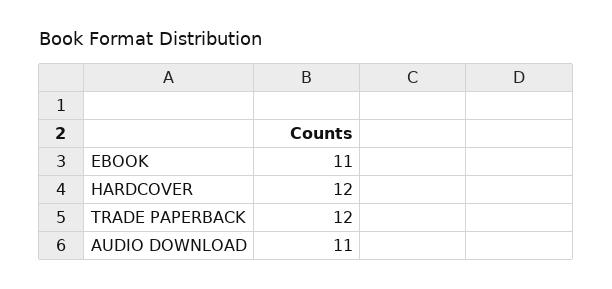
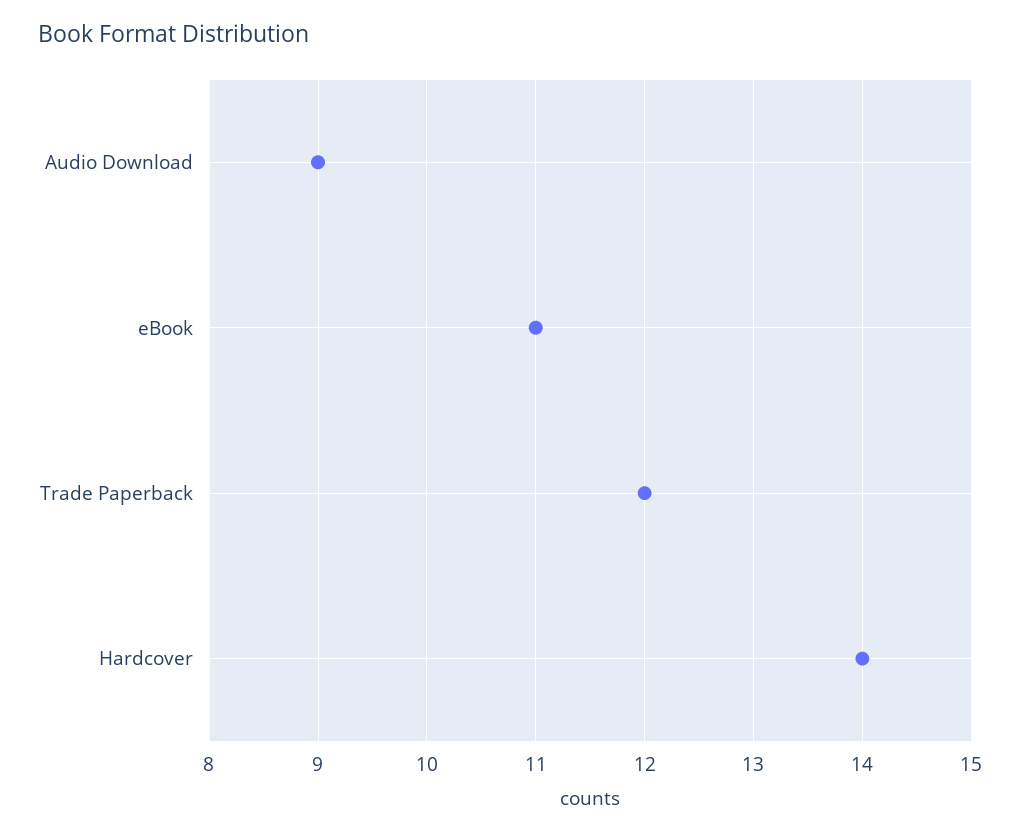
  {
    "EBOOK": 11,
-   "HARDCOVER": 12,
+   "HARDCOVER": 14,
    "TRADE PAPERBACK": 12,
-   "AUDIO DOWNLOAD": 11
+   "AUDIO DOWNLOAD": 9
  }

